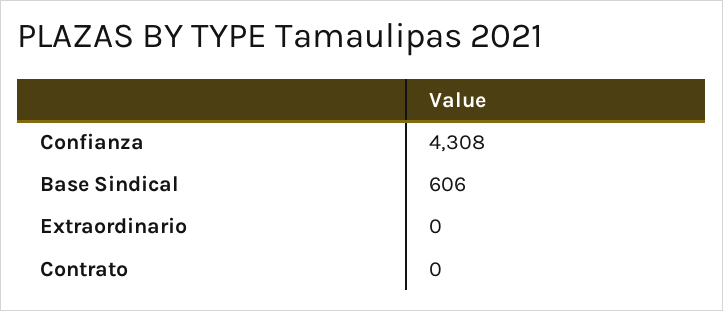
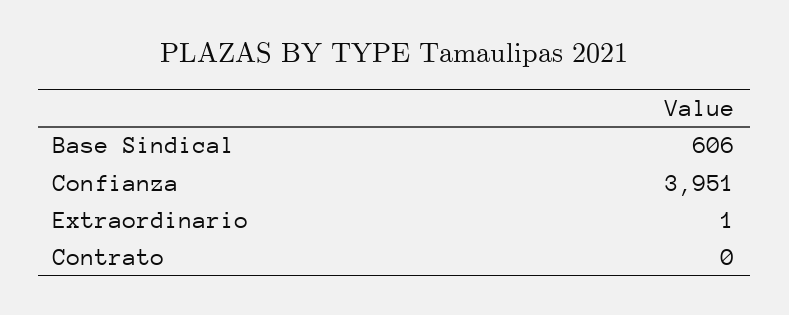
  {
-   "Confianza": 4308,
+   "Confianza": 3951,
    "Base Sindical": 606,
-   "Extraordinario": 0,
+   "Extraordinario": 1,
    "Contrato": 0
  }

